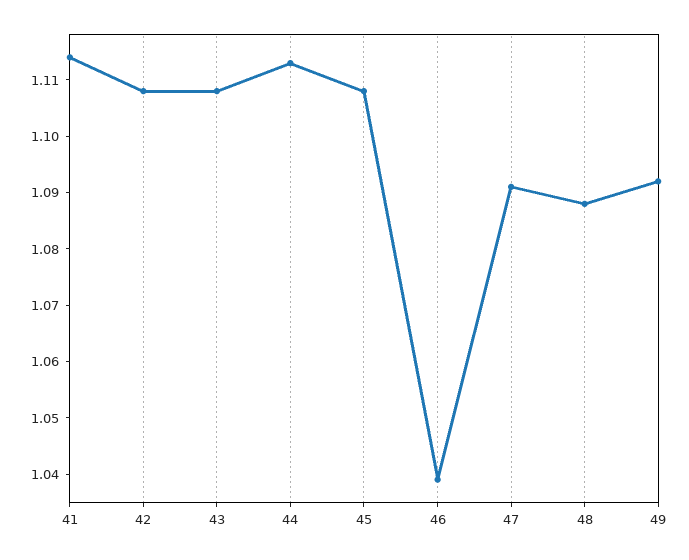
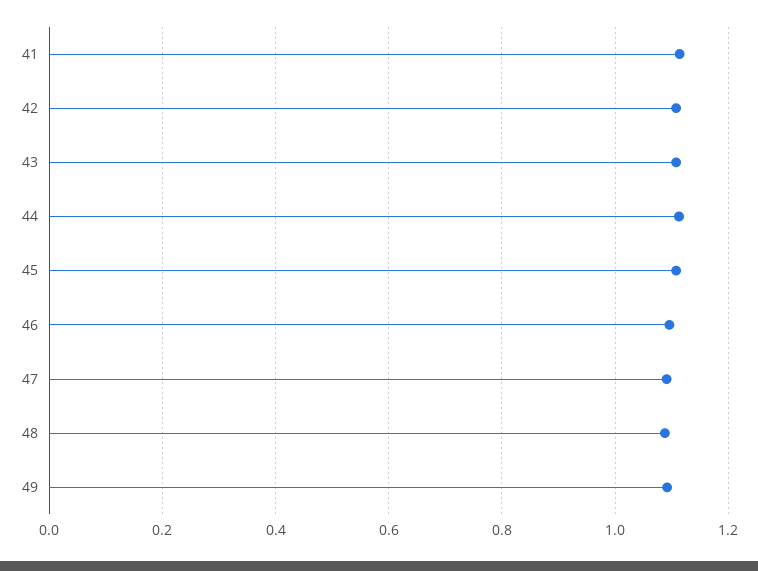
  {
    "41": 1.115,
    "42": 1.11,
    "43": 1.11,
    "44": 1.115,
    "45": 1.11,
-   "46": 1.04,
+   "46": 1.1,
    "47": 1.09,
    "48": 1.09,
    "49": 1.09
  }

